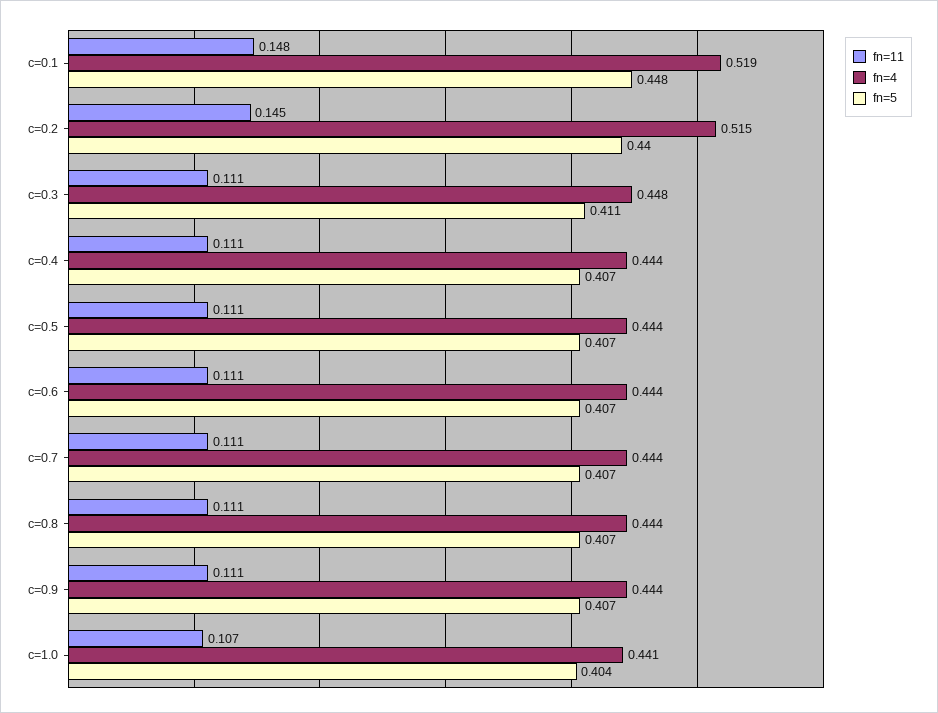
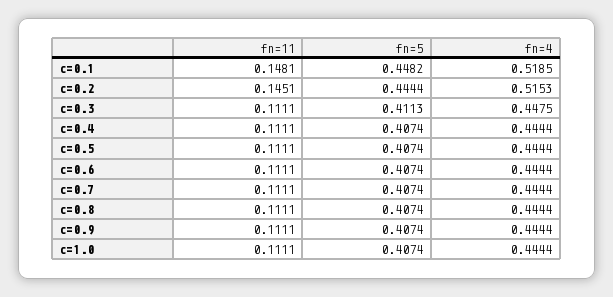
  {
    "fn=11": {
      "c=0.1": 0.1481,
      "c=0.2": 0.1451,
      "c=0.3": 0.1111,
      "c=0.4": 0.1111,
      "c=0.5": 0.1111,
      "c=0.6": 0.1111,
      "c=0.7": 0.1111,
      "c=0.8": 0.1111,
      "c=0.9": 0.1111,
-     "c=1.0": 0.107
+     "c=1.0": 0.1111
    },
    "fn=4": {
      "c=0.1": 0.5185,
      "c=0.2": 0.5153,
      "c=0.3": 0.4475,
      "c=0.4": 0.4444,
      "c=0.5": 0.4444,
      "c=0.6": 0.4444,
      "c=0.7": 0.4444,
      "c=0.8": 0.4444,
      "c=0.9": 0.4444,
-     "c=1.0": 0.441
+     "c=1.0": 0.4444
    },
    "fn=5": {
      "c=0.1": 0.4482,
-     "c=0.2": 0.44,
+     "c=0.2": 0.4444,
      "c=0.3": 0.4113,
      "c=0.4": 0.4074,
      "c=0.5": 0.4074,
      "c=0.6": 0.4074,
      "c=0.7": 0.4074,
      "c=0.8": 0.4074,
      "c=0.9": 0.4074,
-     "c=1.0": 0.404
+     "c=1.0": 0.4074
    }
  }

